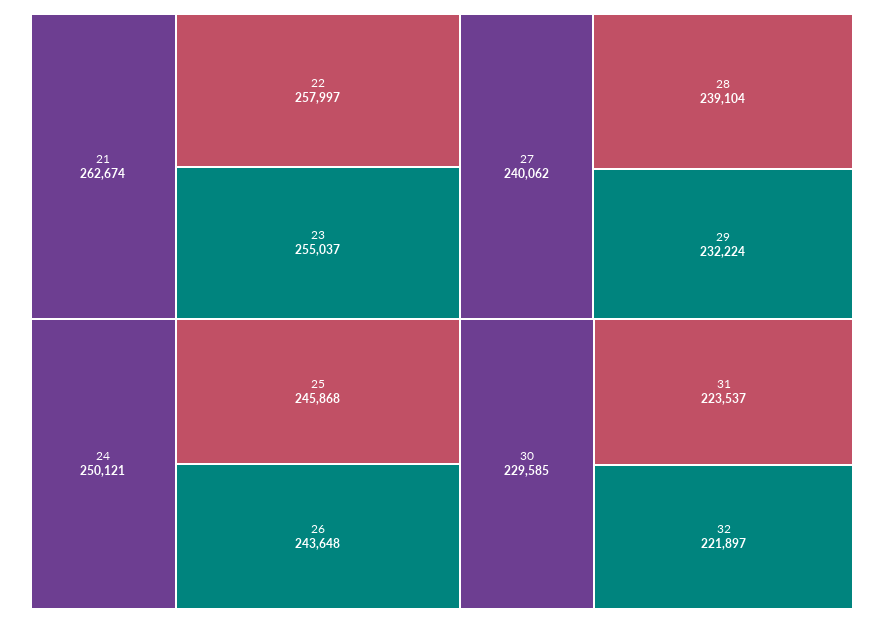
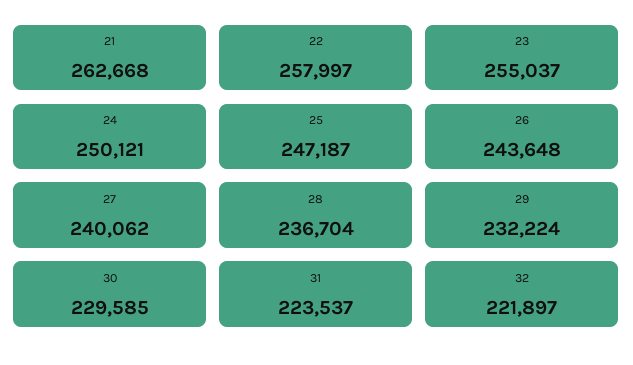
  {
-   "21": 262674,
+   "21": 262668,
    "22": 257997,
    "23": 255037,
    "24": 250121,
-   "25": 245868,
+   "25": 247187,
    "26": 243648,
    "27": 240062,
-   "28": 239104,
+   "28": 236704,
    "29": 232224,
    "30": 229585,
    "31": 223537,
    "32": 221897
  }

